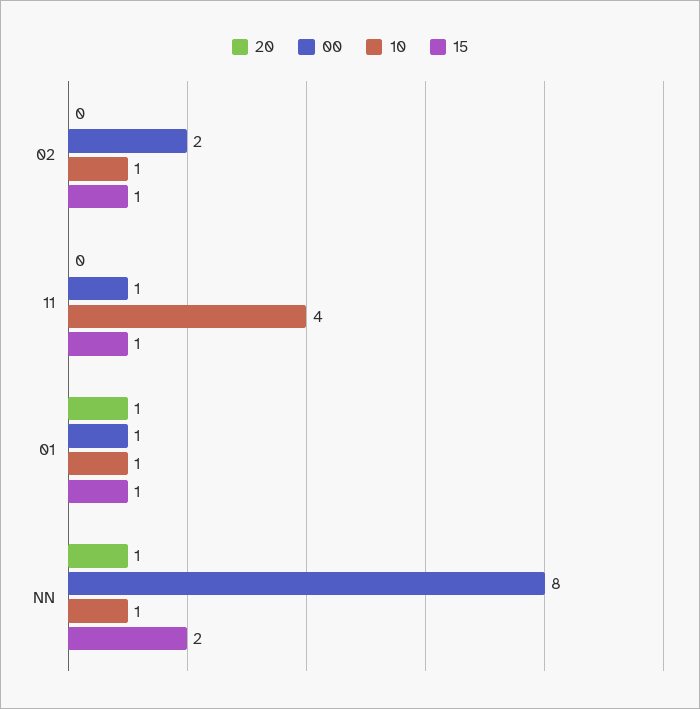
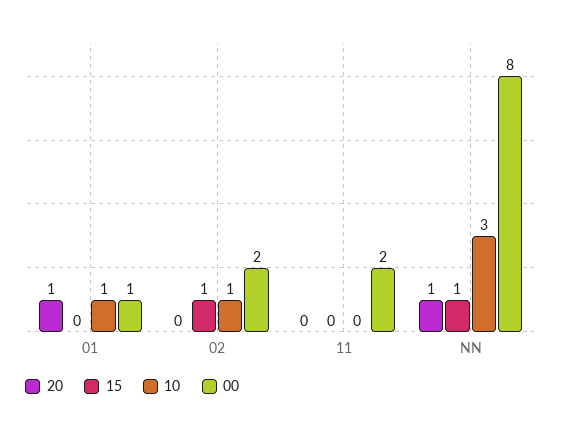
  {
    "20": {
      "02": 0,
      "11": 0,
      "01": 1,
      "NN": 1
    },
    "00": {
      "02": 2,
-     "11": 1,
+     "11": 2,
      "01": 1,
      "NN": 8
    },
    "10": {
      "02": 1,
-     "11": 4,
+     "11": 0,
      "01": 1,
-     "NN": 1
+     "NN": 3
    },
    "15": {
      "02": 1,
-     "11": 1,
+     "11": 0,
-     "01": 1,
+     "01": 0,
-     "NN": 2
+     "NN": 1
    }
  }

